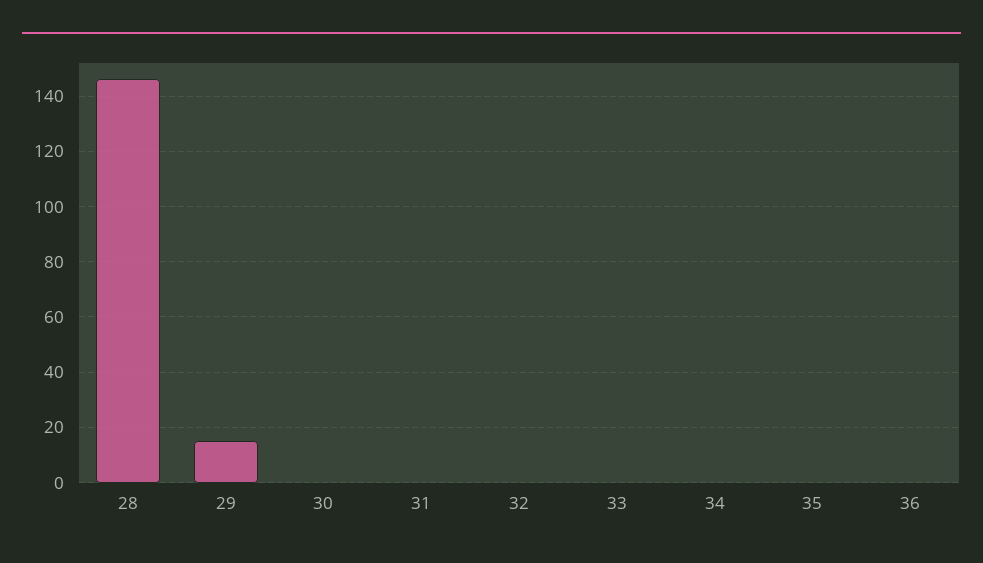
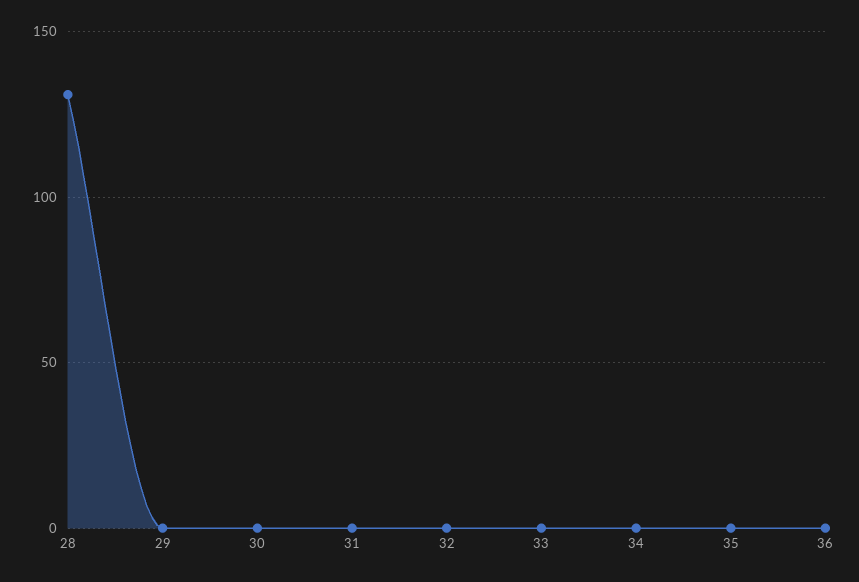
  {
-   "28": 145,
+   "28": 130,
-   "29": 15,
+   "29": 0,
    "30": 0,
    "31": 0,
    "32": 0,
    "33": 0,
    "34": 0,
    "35": 0,
    "36": 0
  }

